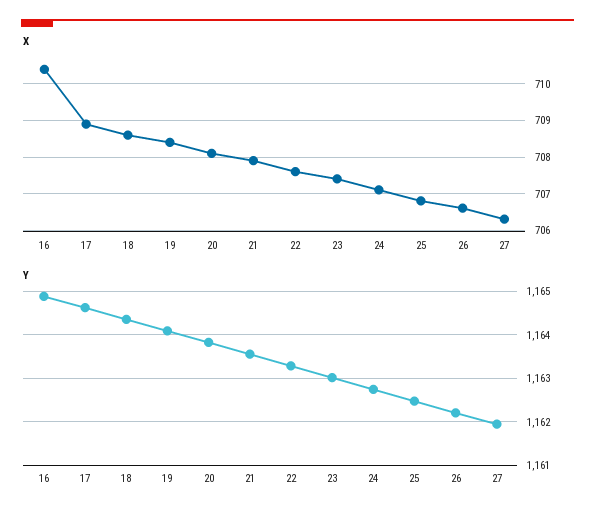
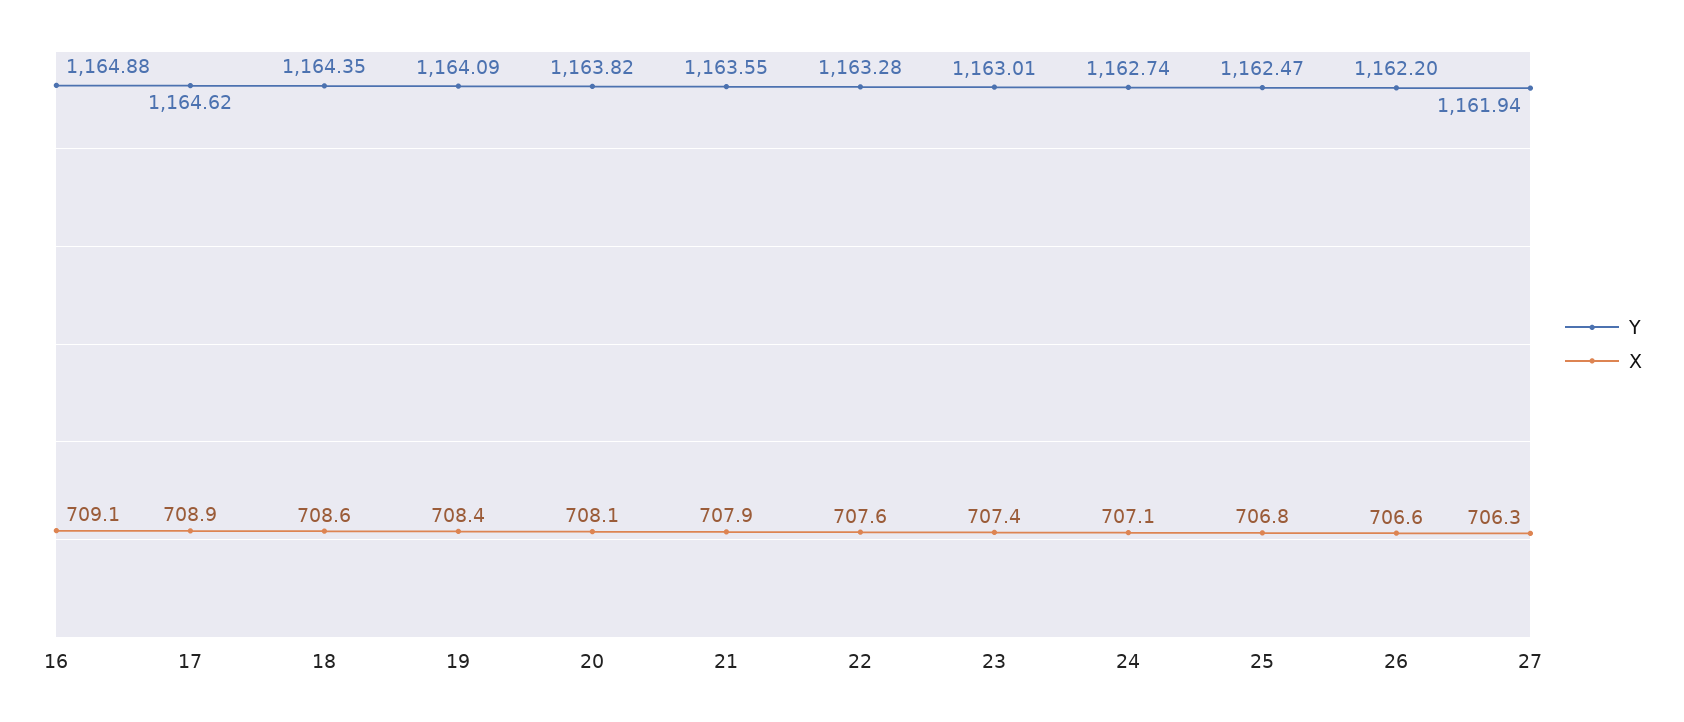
  {
    "X": {
-     "16": 710.5,
+     "16": 709.1,
      "17": 708.9,
      "18": 708.6,
      "19": 708.4,
      "20": 708.1,
      "21": 707.9,
      "22": 707.6,
      "23": 707.4,
      "24": 707.1,
      "25": 706.8,
      "26": 706.6,
      "27": 706.3
    },
    "Y": {
      "16": 1164.88,
      "17": 1164.62,
      "18": 1164.35,
      "19": 1164.09,
      "20": 1163.82,
      "21": 1163.55,
      "22": 1163.28,
      "23": 1163.01,
      "24": 1162.74,
      "25": 1162.47,
      "26": 1162.2,
      "27": 1161.94
    }
  }

